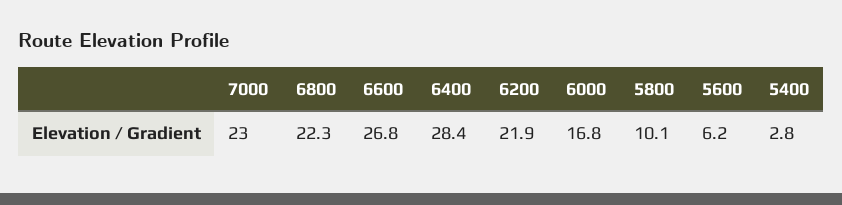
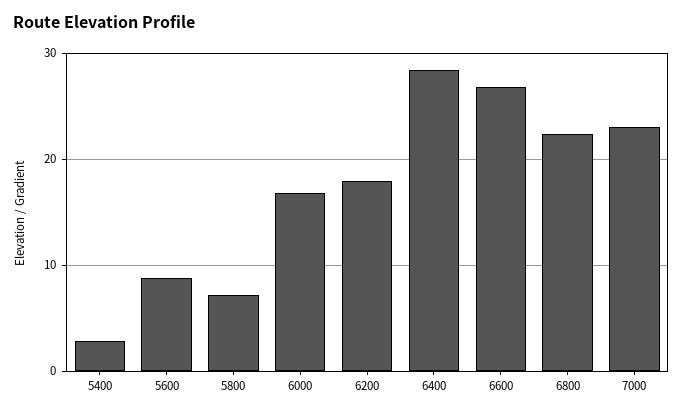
  {
    "7000": 23,
    "6800": 22.3,
    "6600": 26.8,
    "6400": 28.4,
-   "6200": 21.9,
+   "6200": 18,
    "6000": 16.8,
-   "5800": 10.1,
+   "5800": 7,
-   "5600": 6.2,
+   "5600": 9,
    "5400": 2.8
  }

